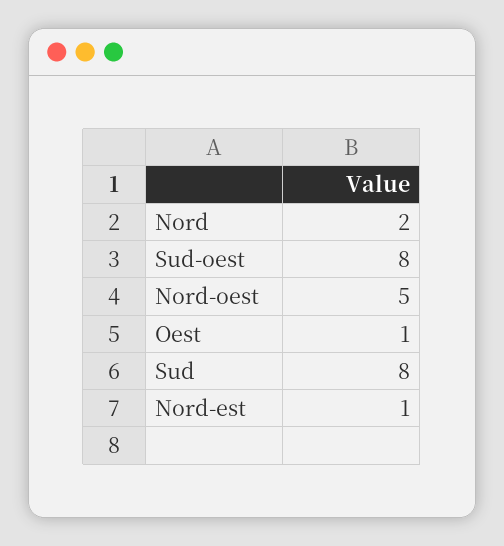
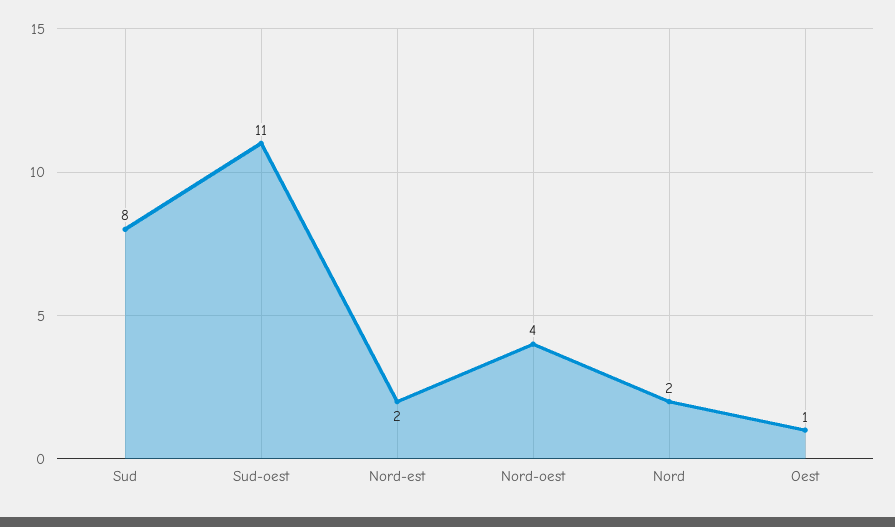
  {
    "Nord": 2,
-   "Sud-oest": 8,
+   "Sud-oest": 11,
-   "Nord-oest": 5,
+   "Nord-oest": 4,
    "Oest": 1,
    "Sud": 8,
-   "Nord-est": 1
+   "Nord-est": 2
  }

